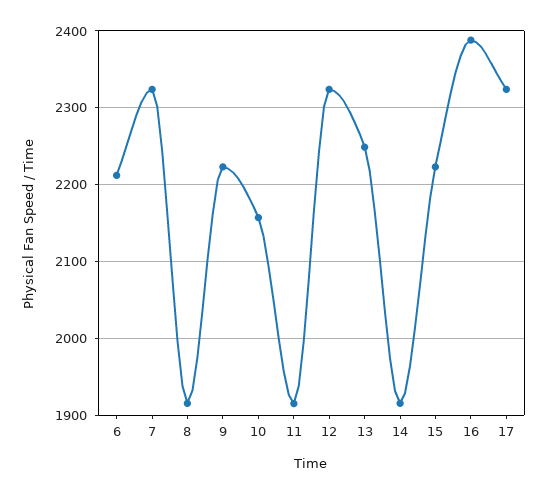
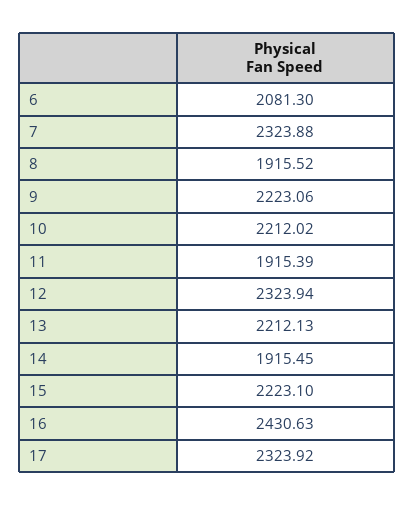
  {
-   "6": 2210,
+   "6": 2081.3,
    "7": 2323.88,
    "8": 1915.52,
    "9": 2223.06,
-   "10": 2160,
+   "10": 2212.02,
    "11": 1915.39,
    "12": 2323.94,
-   "13": 2250,
+   "13": 2212.13,
    "14": 1915.45,
    "15": 2223.1,
-   "16": 2390,
+   "16": 2430.63,
    "17": 2323.92
  }

